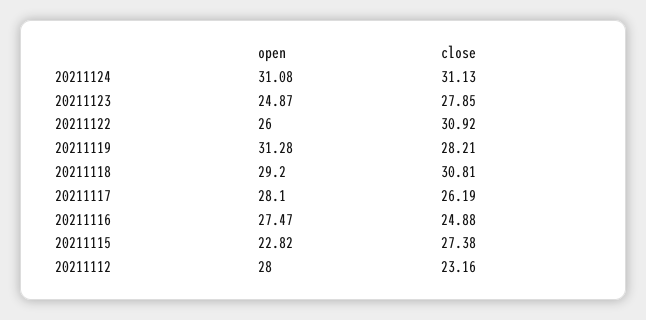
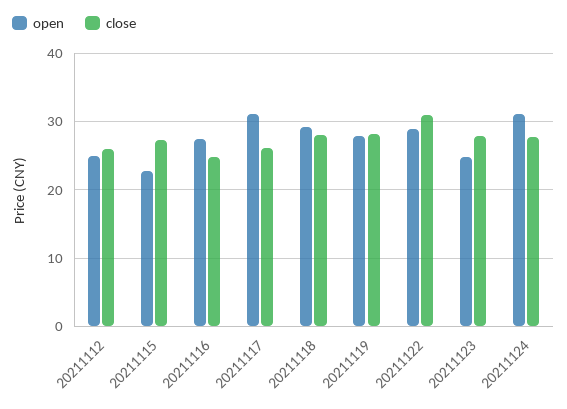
  {
    "open": {
      "20211124": 31.08,
      "20211123": 24.87,
-     "20211122": 26,
+     "20211122": 29,
-     "20211119": 31.28,
+     "20211119": 28,
      "20211118": 29.2,
-     "20211117": 28.1,
+     "20211117": 31,
      "20211116": 27.47,
      "20211115": 22.82,
-     "20211112": 28
+     "20211112": 25
    },
    "close": {
-     "20211124": 31.13,
+     "20211124": 28,
      "20211123": 27.85,
      "20211122": 30.92,
      "20211119": 28.21,
-     "20211118": 30.81,
+     "20211118": 28,
      "20211117": 26.19,
      "20211116": 24.88,
      "20211115": 27.38,
-     "20211112": 23.16
+     "20211112": 26
    }
  }

